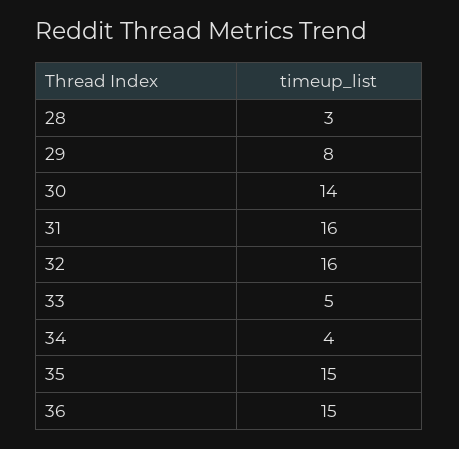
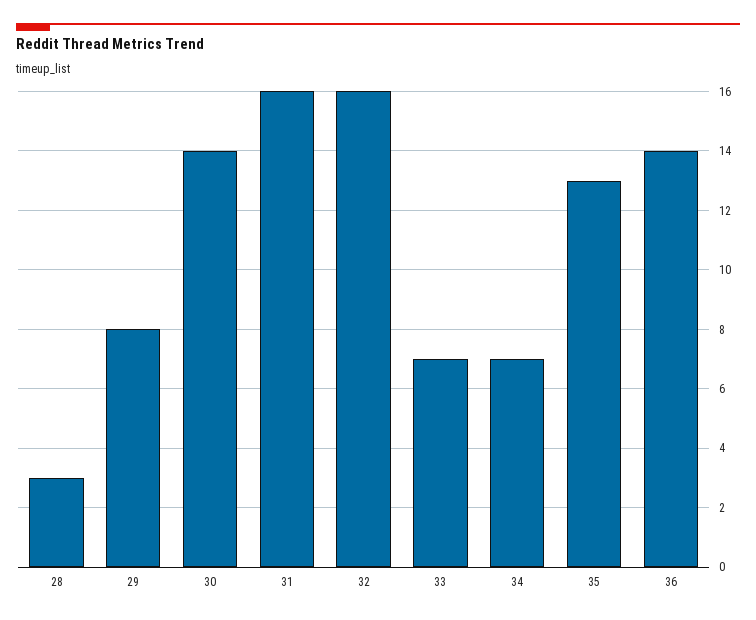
  {
    "28": 3,
    "29": 8,
    "30": 14,
    "31": 16,
    "32": 16,
-   "33": 5,
+   "33": 7,
-   "34": 4,
+   "34": 7,
-   "35": 15,
+   "35": 13,
-   "36": 15
+   "36": 14
  }

